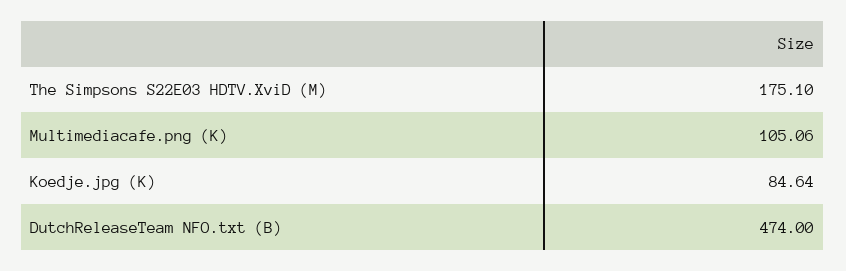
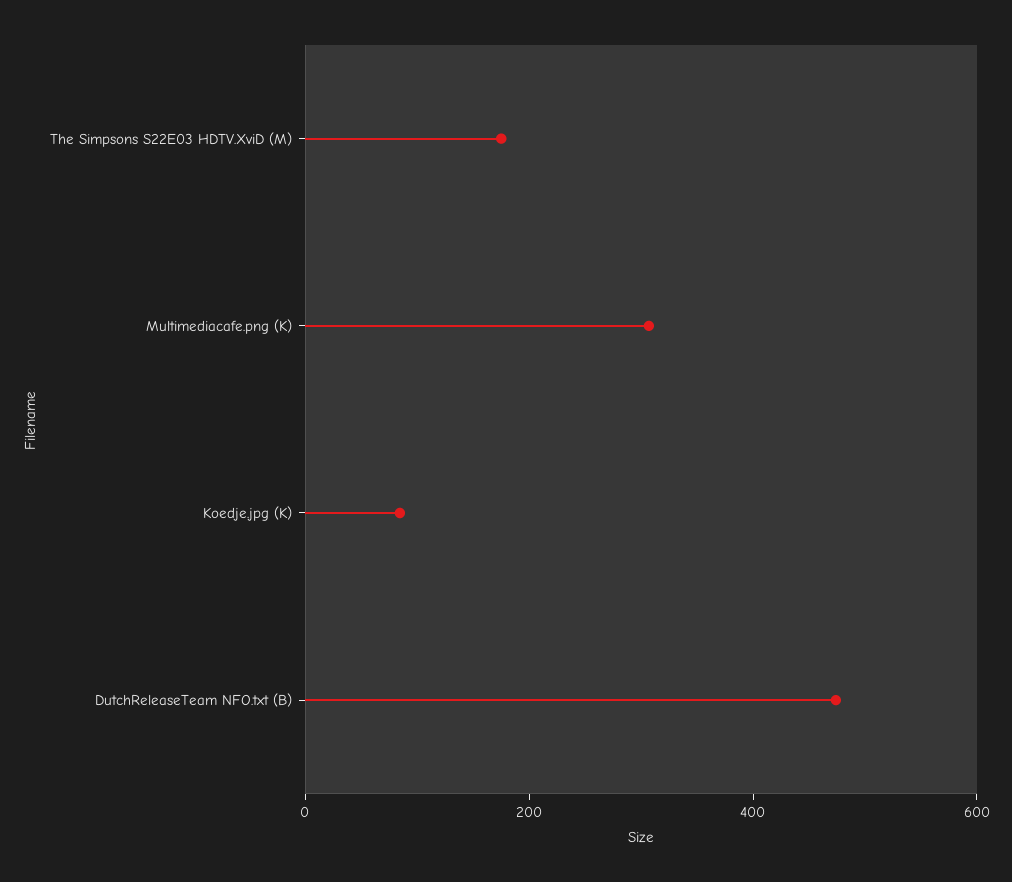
  {
    "The Simpsons S22E03 HDTV.XviD (M)": 175.1,
-   "Multimediacafe.png (K)": 105.06,
+   "Multimediacafe.png (K)": 300,
    "Koedje.jpg (K)": 84.64,
    "DutchReleaseTeam NFO.txt (B)": 474
  }

